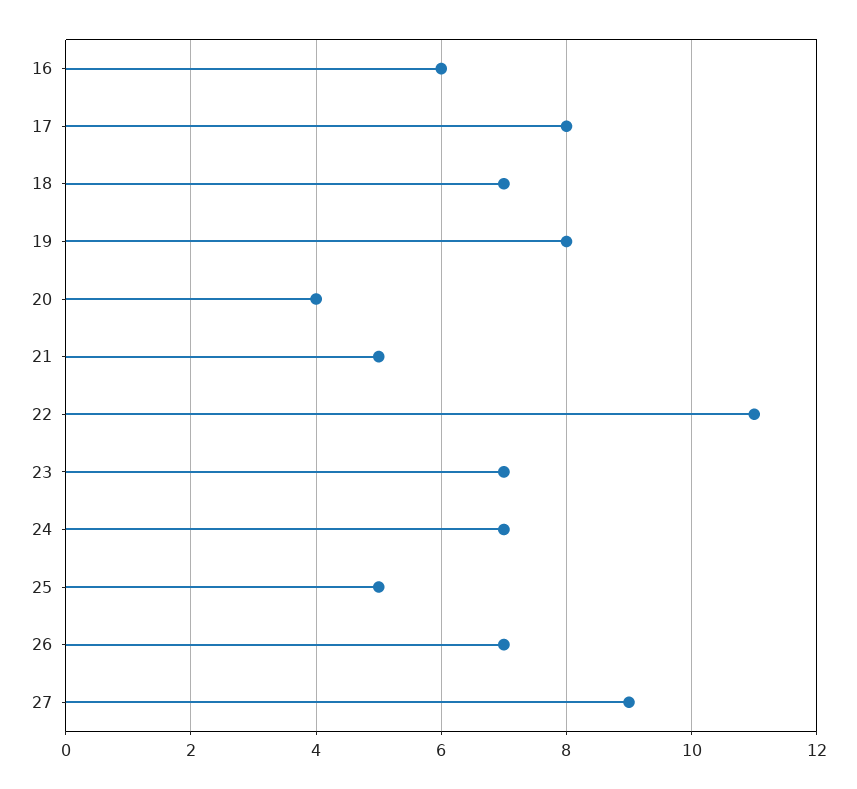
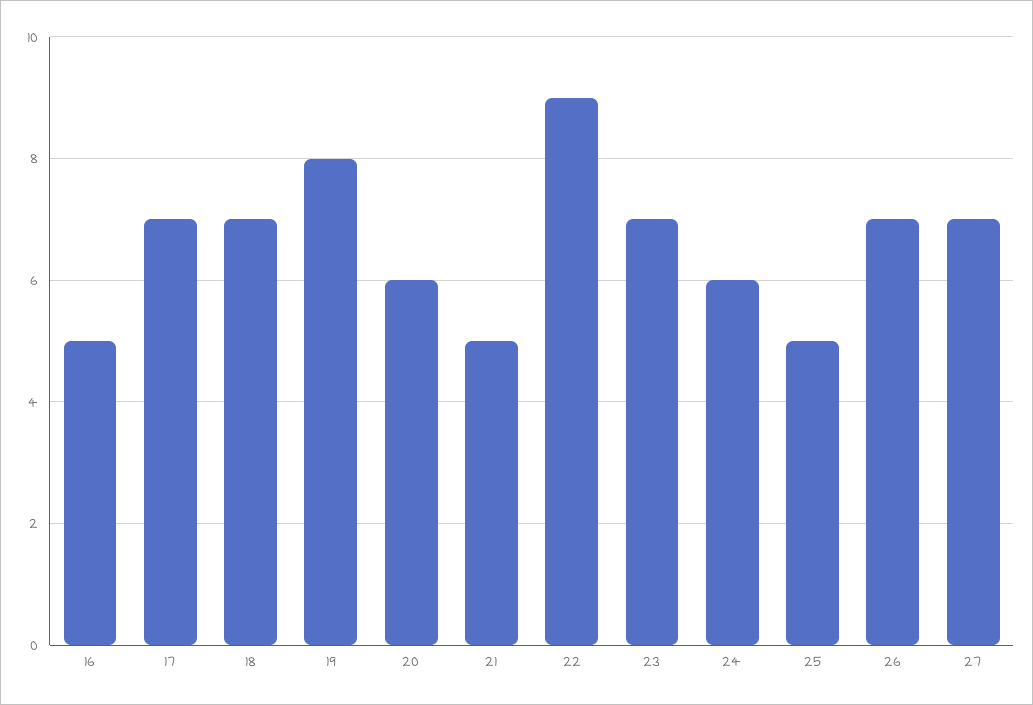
  {
-   "16": 6,
+   "16": 5,
-   "17": 8,
+   "17": 7,
    "18": 7,
    "19": 8,
-   "20": 4,
+   "20": 6,
    "21": 5,
-   "22": 11,
+   "22": 9,
    "23": 7,
-   "24": 7,
+   "24": 6,
    "25": 5,
    "26": 7,
-   "27": 9
+   "27": 7
  }

